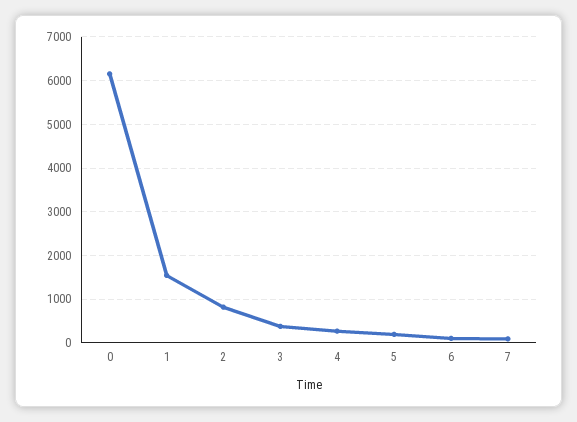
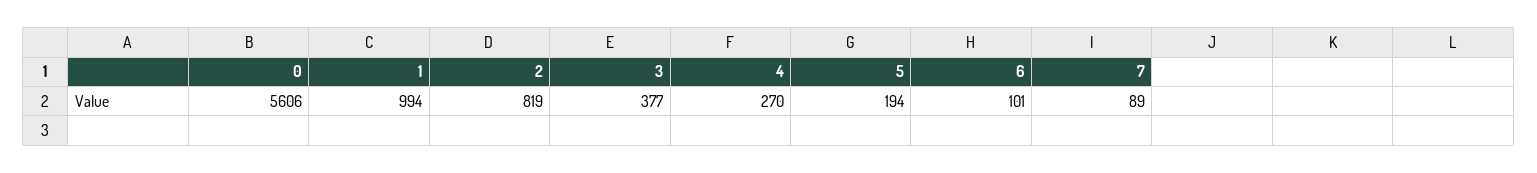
  {
-   "0": 6200,
+   "0": 5606,
-   "1": 1600,
+   "1": 994,
    "2": 819,
    "3": 377,
    "4": 270,
    "5": 194,
    "6": 101,
    "7": 89
  }

